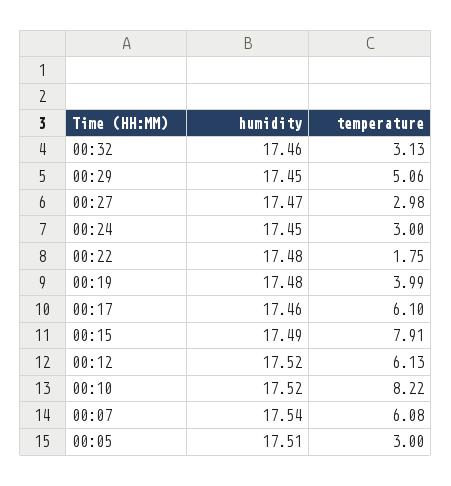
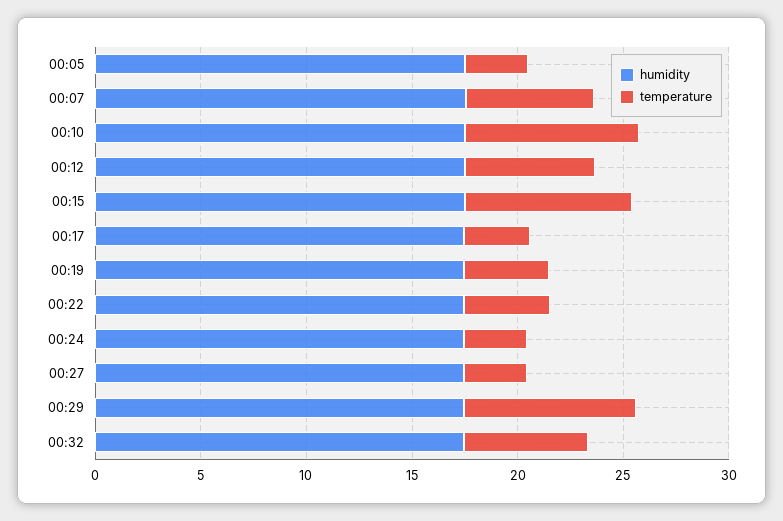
  {
    "humidity": {
      "00:32": 17.46,
      "00:29": 17.45,
      "00:27": 17.47,
      "00:24": 17.45,
      "00:22": 17.48,
      "00:19": 17.48,
      "00:17": 17.46,
      "00:15": 17.49,
      "00:12": 17.52,
      "00:10": 17.52,
      "00:07": 17.54,
      "00:05": 17.51
    },
    "temperature": {
-     "00:32": 3.13,
+     "00:32": 6,
-     "00:29": 5.06,
+     "00:29": 8,
      "00:27": 2.98,
      "00:24": 3,
-     "00:22": 1.75,
+     "00:22": 4,
      "00:19": 3.99,
-     "00:17": 6.1,
+     "00:17": 3,
      "00:15": 7.91,
      "00:12": 6.13,
      "00:10": 8.22,
      "00:07": 6.08,
      "00:05": 3
    }
  }

